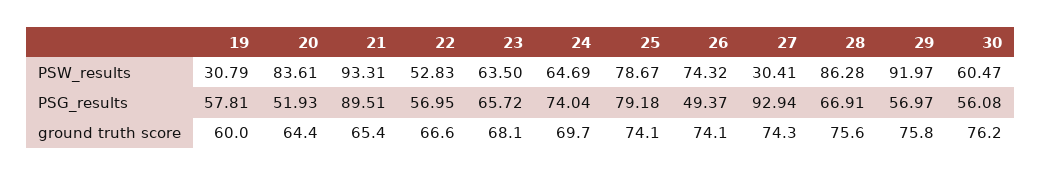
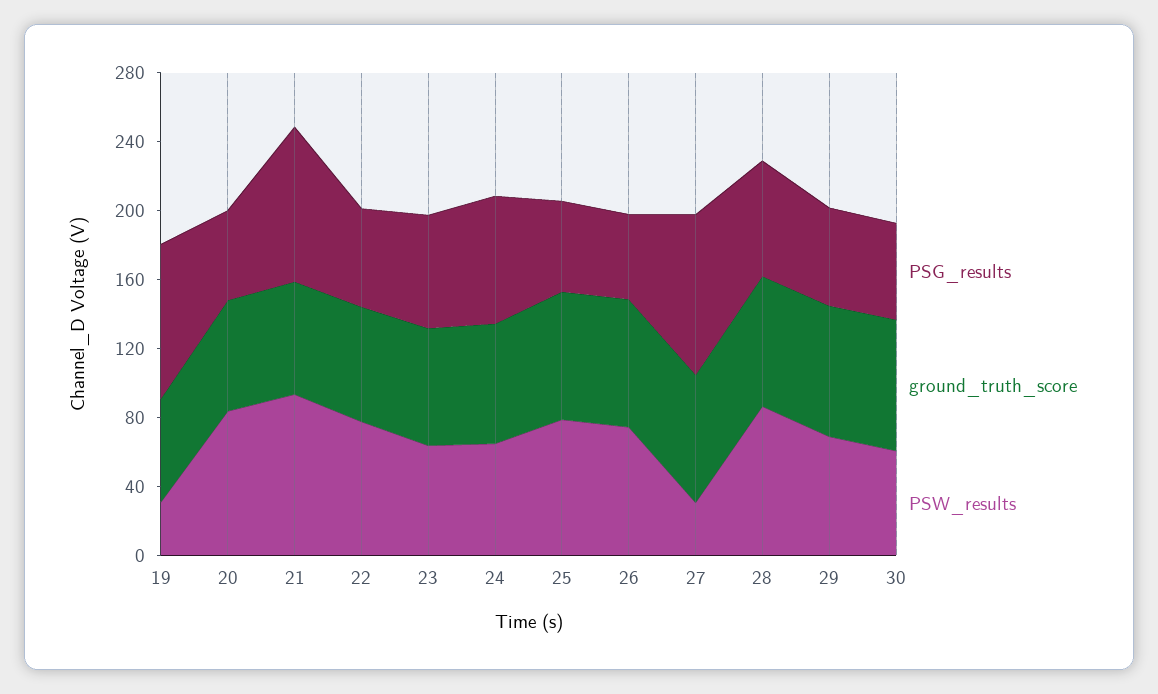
  {
    "PSW_results": {
      "19": 30.79,
      "20": 83.61,
      "21": 93.31,
-     "22": 52.83,
+     "22": 80,
      "23": 63.5,
      "24": 64.69,
      "25": 78.67,
      "26": 74.32,
      "27": 30.41,
      "28": 86.28,
-     "29": 91.97,
+     "29": 70,
      "30": 60.47
    },
    "PSG_results": {
-     "19": 57.81,
+     "19": 90,
      "20": 51.93,
      "21": 89.51,
      "22": 56.95,
      "23": 65.72,
      "24": 74.04,
-     "25": 79.18,
+     "25": 50,
      "26": 49.37,
      "27": 92.94,
      "28": 66.91,
      "29": 56.97,
      "30": 56.08
    },
    "ground truth score": {
      "19": 60,
      "20": 64.4,
      "21": 65.4,
      "22": 66.6,
      "23": 68.1,
      "24": 69.7,
      "25": 74.1,
      "26": 74.1,
      "27": 74.3,
      "28": 75.6,
      "29": 75.8,
      "30": 76.2
    }
  }

